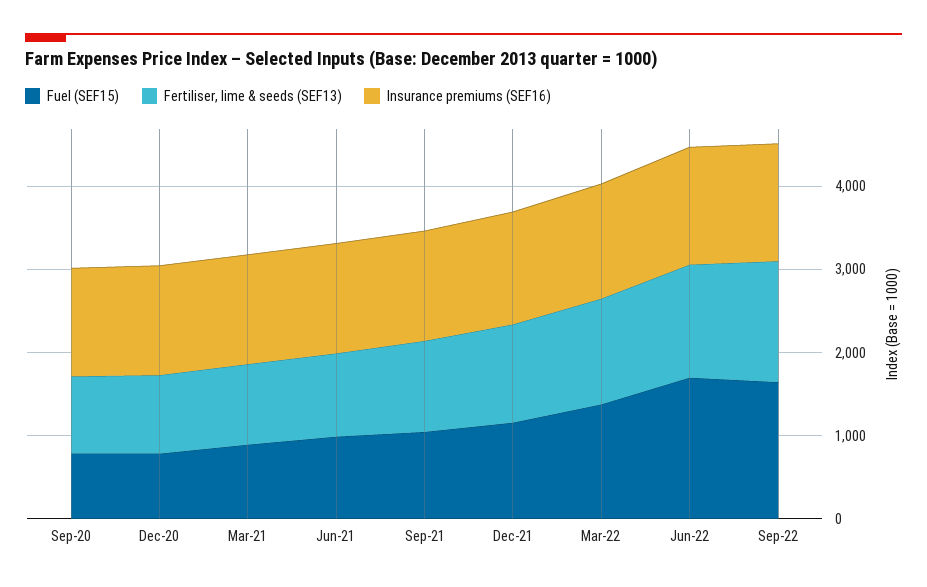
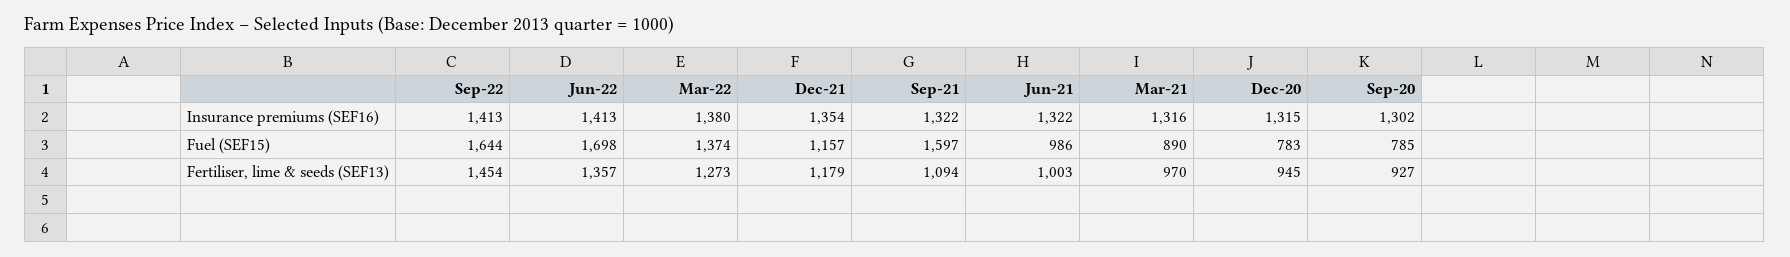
  {
    "Fuel (SEF15)": {
      "Sep-20": 785,
      "Dec-20": 783,
      "Mar-21": 890,
      "Jun-21": 986,
-     "Sep-21": 1000,
+     "Sep-21": 1597,
      "Dec-21": 1157,
      "Mar-22": 1374,
      "Jun-22": 1698,
      "Sep-22": 1644
    },
    "Fertiliser, lime & seeds (SEF13)": {
      "Sep-20": 927,
      "Dec-20": 945,
      "Mar-21": 970,
      "Jun-21": 1003,
      "Sep-21": 1094,
      "Dec-21": 1179,
      "Mar-22": 1273,
      "Jun-22": 1357,
      "Sep-22": 1454
    },
    "Insurance premiums (SEF16)": {
      "Sep-20": 1302,
      "Dec-20": 1315,
      "Mar-21": 1316,
      "Jun-21": 1322,
      "Sep-21": 1322,
      "Dec-21": 1354,
      "Mar-22": 1380,
      "Jun-22": 1413,
      "Sep-22": 1413
    }
  }

